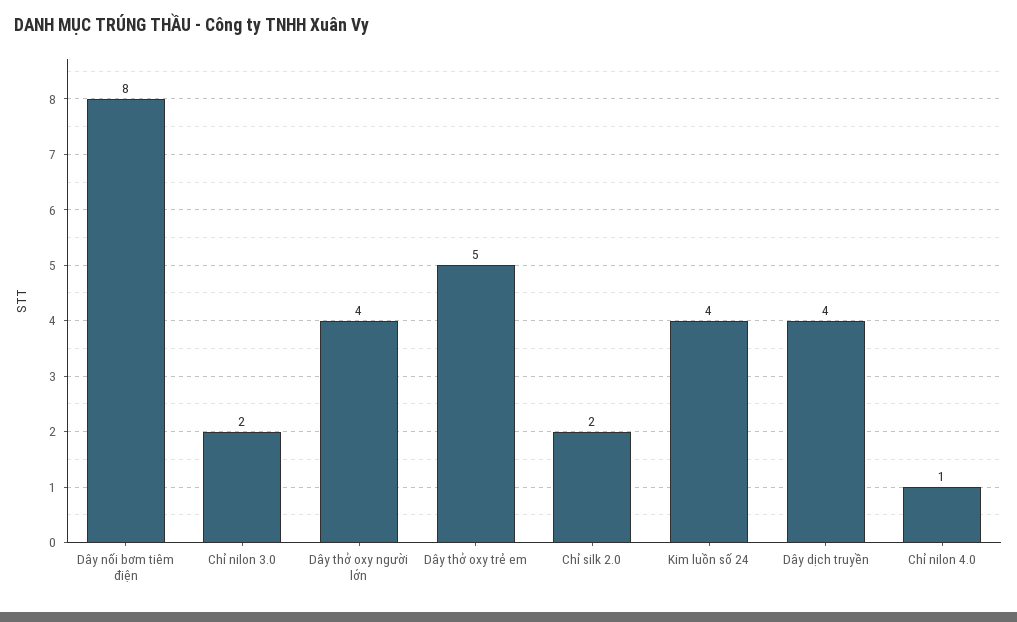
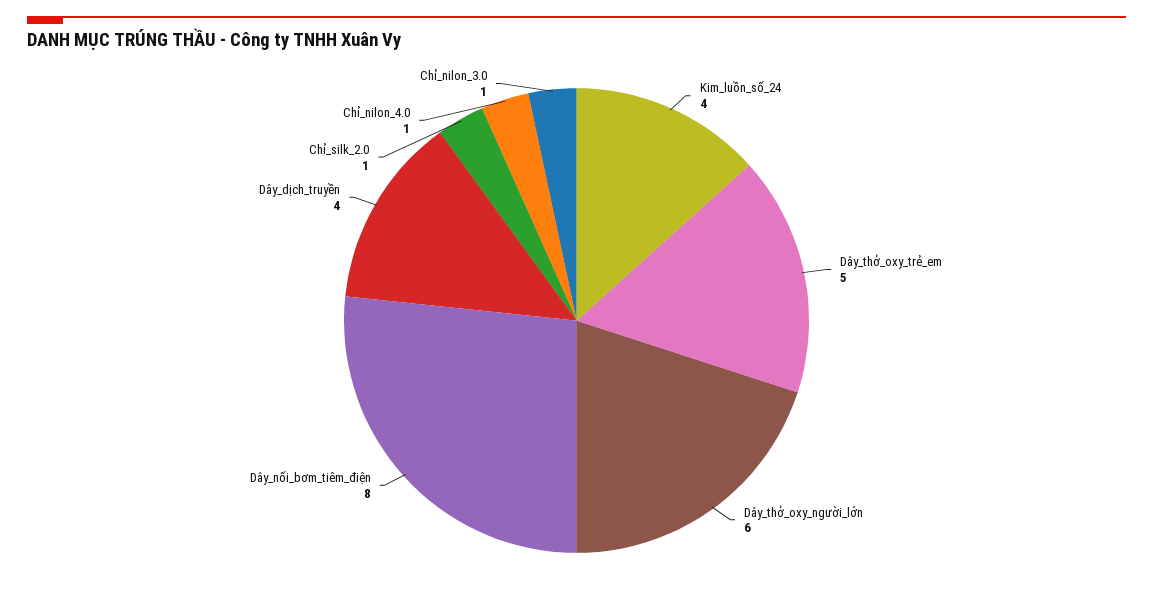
  {
    "Dây nối bơm tiêm điện": 8,
-   "Chỉ nilon 3.0": 2,
+   "Chỉ nilon 3.0": 1,
-   "Dây thở oxy người lớn": 4,
+   "Dây thở oxy người lớn": 6,
    "Dây thở oxy trẻ em": 5,
-   "Chỉ silk 2.0": 2,
+   "Chỉ silk 2.0": 1,
    "Kim luồn số 24": 4,
    "Dây dịch truyền": 4,
    "Chỉ nilon 4.0": 1
  }

